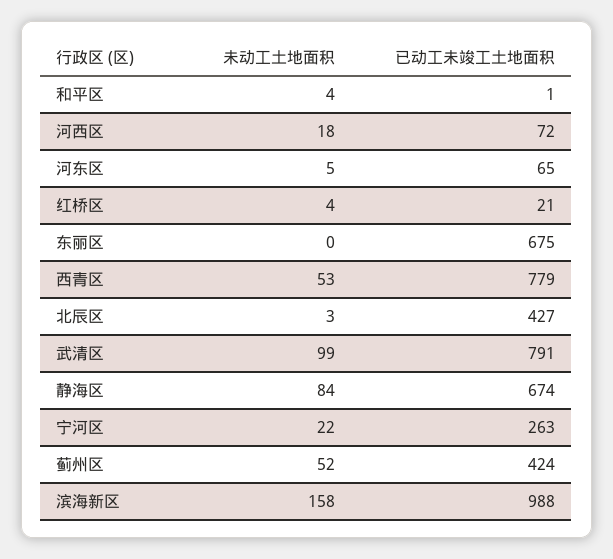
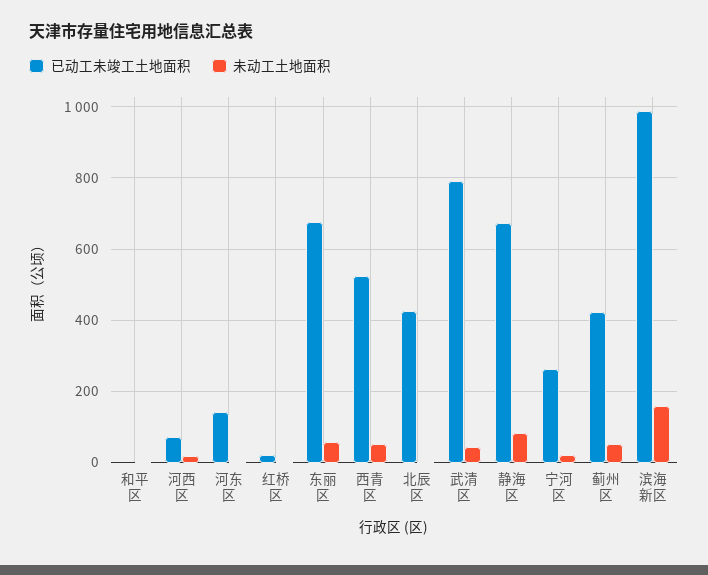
  {
    "未动工土地面积": {
      "和平区": 4,
      "河西区": 18,
      "河东区": 5,
      "红桥区": 4,
-     "东丽区": 0,
+     "东丽区": 60,
      "西青区": 53,
      "北辰区": 3,
-     "武清区": 99,
+     "武清区": 40,
      "静海区": 84,
      "宁河区": 22,
      "蓟州区": 52,
      "滨海新区": 158
    },
    "已动工未竣工土地面积": {
      "和平区": 1,
      "河西区": 72,
-     "河东区": 65,
+     "河东区": 140,
      "红桥区": 21,
      "东丽区": 675,
-     "西青区": 779,
+     "西青区": 520,
      "北辰区": 427,
      "武清区": 791,
      "静海区": 674,
      "宁河区": 263,
      "蓟州区": 424,
      "滨海新区": 988
    }
  }

